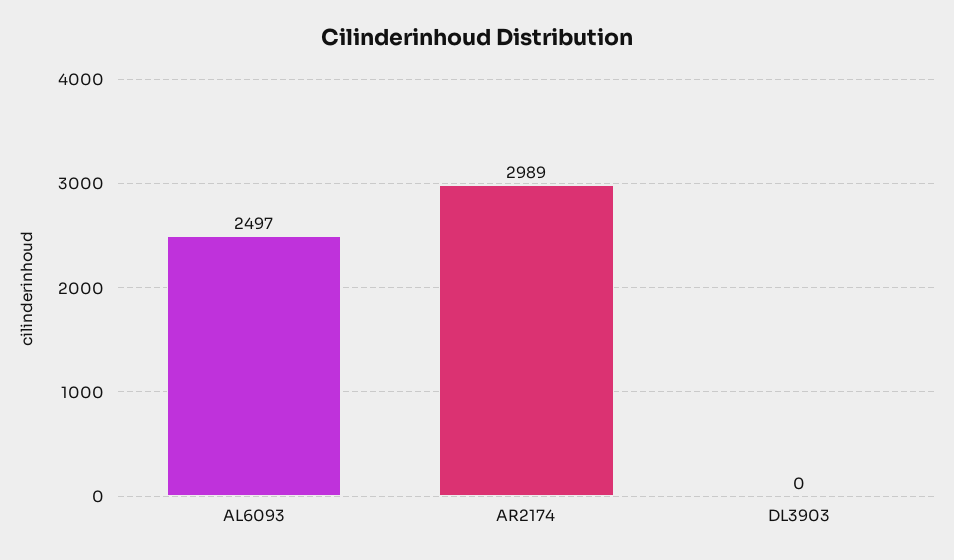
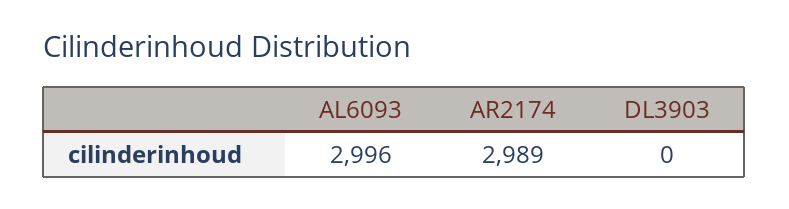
  {
-   "AL6093": 2497,
+   "AL6093": 2996,
    "AR2174": 2989,
    "DL3903": 0
  }

